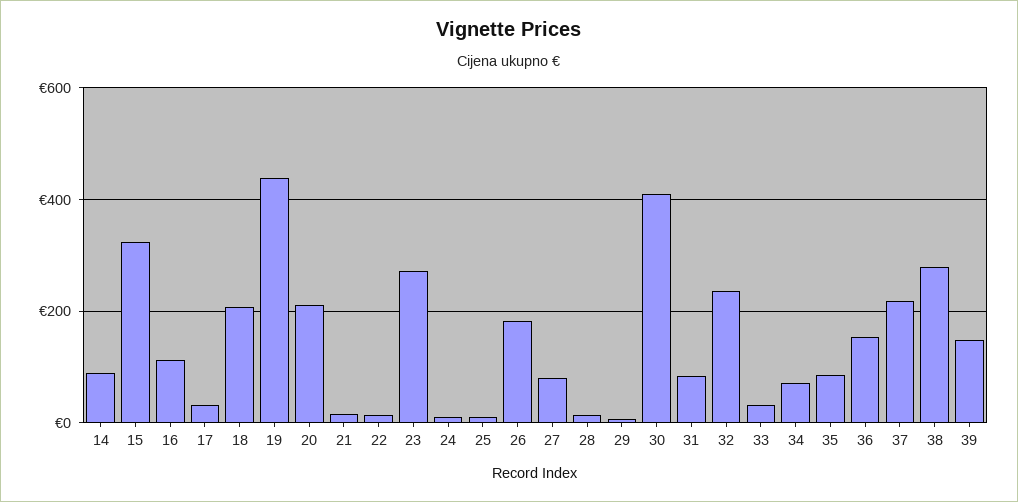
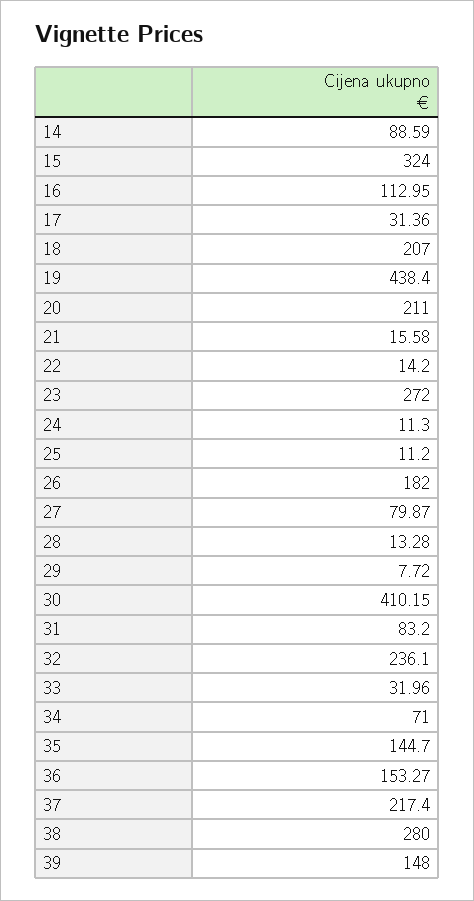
  {
    "14": 88.59,
    "15": 324,
    "16": 112.95,
    "17": 31.36,
    "18": 207,
    "19": 438.4,
    "20": 211,
    "21": 15.58,
    "22": 14.2,
    "23": 272,
    "24": 11.3,
    "25": 11.2,
    "26": 182,
    "27": 79.87,
    "28": 13.28,
    "29": 7.72,
    "30": 410.15,
    "31": 83.2,
    "32": 236.1,
    "33": 31.96,
    "34": 71,
-   "35": 80,
+   "35": 144.7,
    "36": 153.27,
    "37": 217.4,
    "38": 280,
    "39": 148
  }

